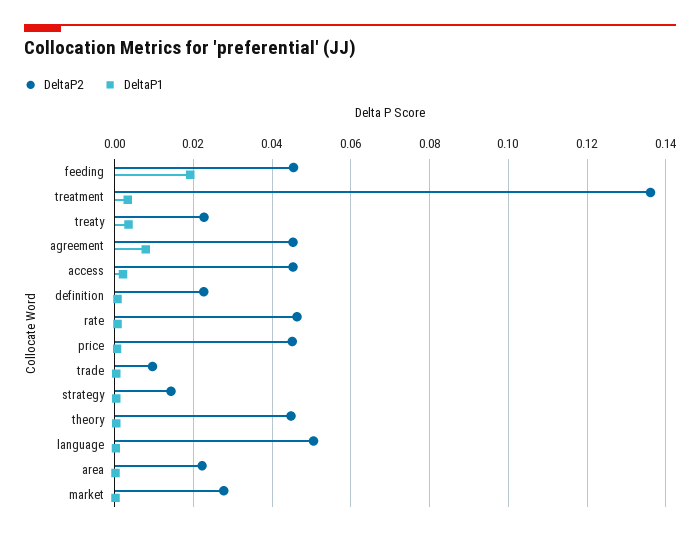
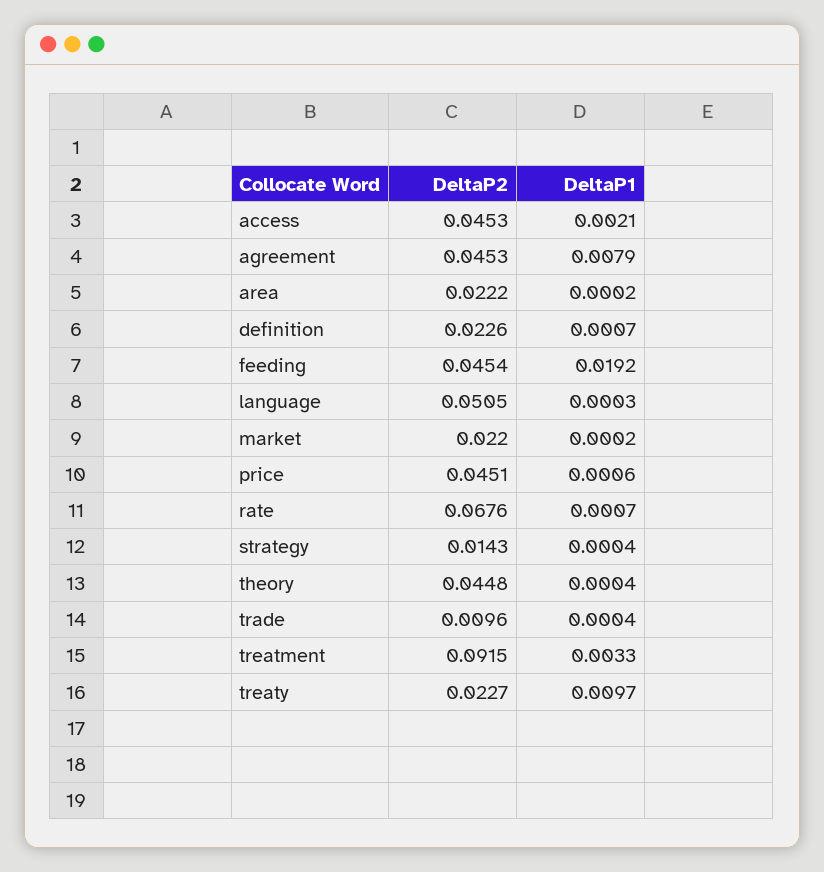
  {
    "DeltaP2": {
      "feeding": 0.0454,
-     "treatment": 0.136,
+     "treatment": 0.0915,
      "treaty": 0.0227,
      "agreement": 0.0453,
      "access": 0.0453,
      "definition": 0.0226,
-     "rate": 0.046,
+     "rate": 0.0676,
      "price": 0.0451,
      "trade": 0.0096,
      "strategy": 0.0143,
      "theory": 0.0448,
      "language": 0.0505,
      "area": 0.0222,
-     "market": 0.028
+     "market": 0.022
    },
    "DeltaP1": {
      "feeding": 0.0192,
      "treatment": 0.0033,
-     "treaty": 0.004,
+     "treaty": 0.0097,
      "agreement": 0.0079,
      "access": 0.0021,
      "definition": 0.0007,
      "rate": 0.0007,
      "price": 0.0006,
      "trade": 0.0004,
      "strategy": 0.0004,
      "theory": 0.0004,
      "language": 0.0003,
      "area": 0.0002,
      "market": 0.0002
    }
  }

